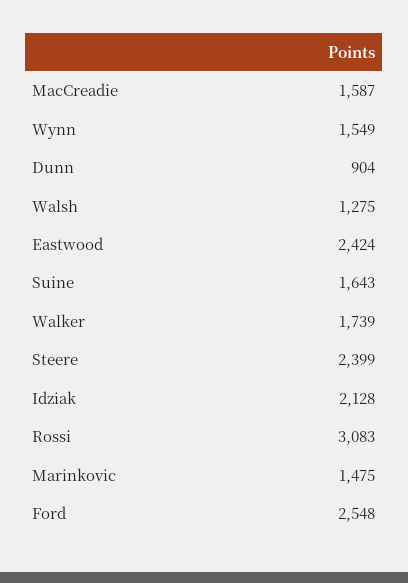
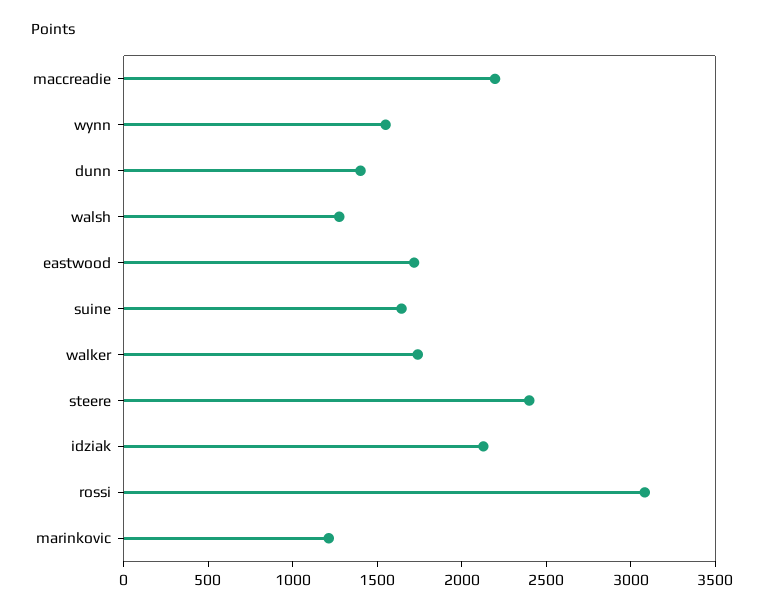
  {
-   "MacCreadie": 1587,
+   "MacCreadie": 2200,
    "Wynn": 1549,
-   "Dunn": 904,
+   "Dunn": 1400,
    "Walsh": 1275,
-   "Eastwood": 2424,
+   "Eastwood": 1700,
    "Suine": 1643,
    "Walker": 1739,
    "Steere": 2399,
    "Idziak": 2128,
    "Rossi": 3083,
-   "Marinkovic": 1475,
+   "Marinkovic": 1200
-   "Ford": 2548
  }

